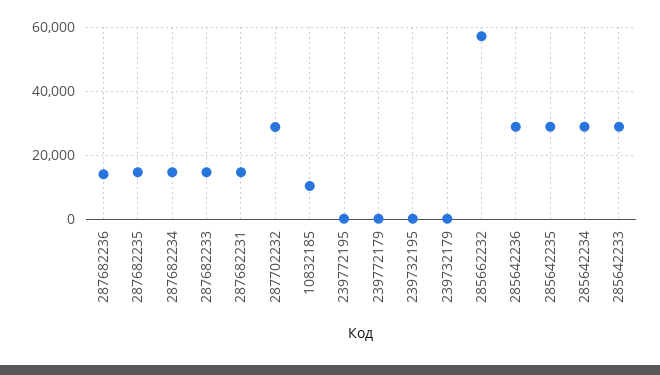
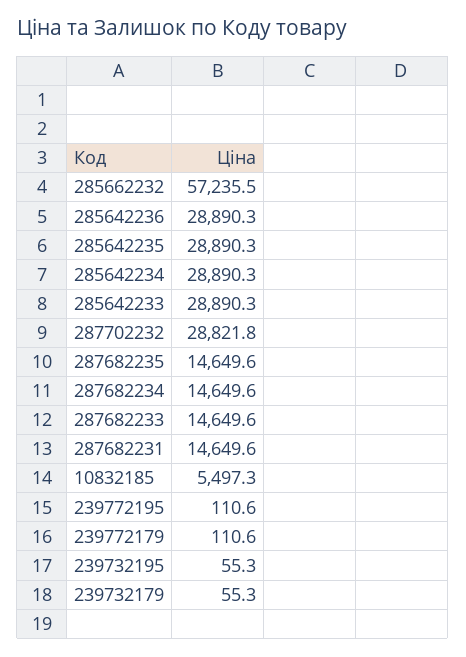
  {
-   "287682236": 14000,
    "287682235": 14649.6,
    "287682234": 14649.6,
    "287682233": 14649.6,
    "287682231": 14649.6,
    "287702232": 28821.8,
-   "10832185": 10000,
+   "10832185": 5497.3,
    "239772195": 110.6,
    "239772179": 110.6,
    "239732195": 55.3,
    "239732179": 55.3,
    "285662232": 57235.5,
    "285642236": 28890.3,
    "285642235": 28890.3,
    "285642234": 28890.3,
    "285642233": 28890.3
  }

